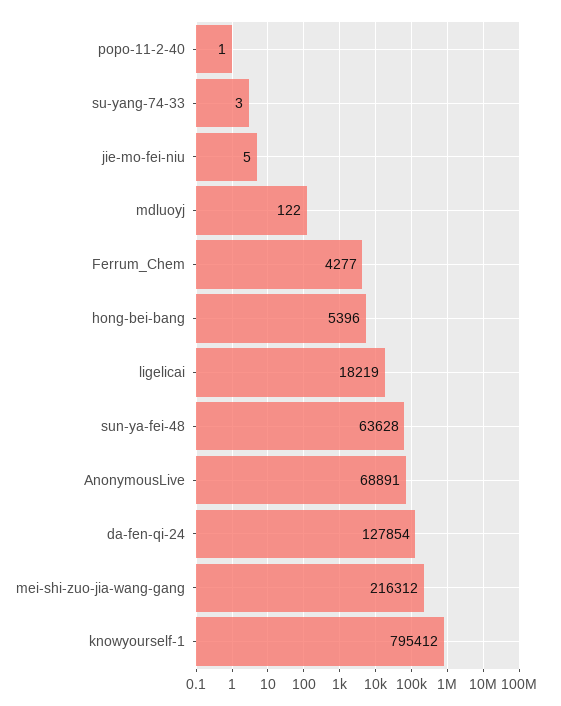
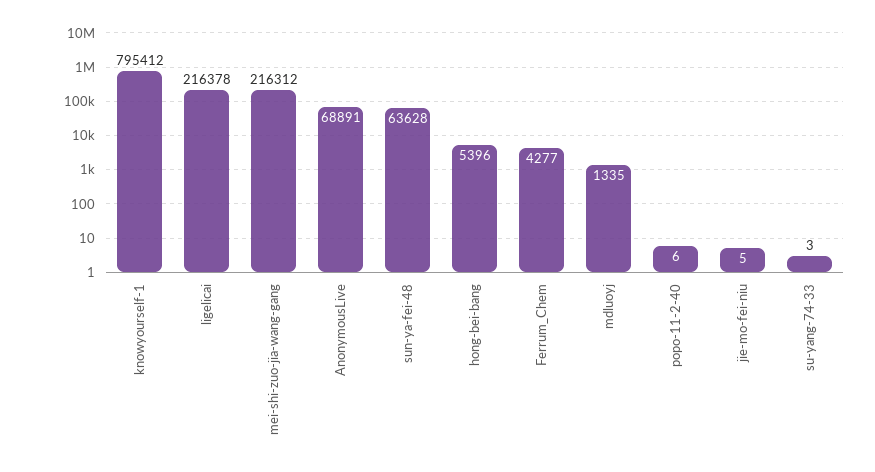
  {
-   "popo-11-2-40": 1,
+   "popo-11-2-40": 6,
    "su-yang-74-33": 3,
    "jie-mo-fei-niu": 5,
-   "mdluoyj": 122,
+   "mdluoyj": 1335,
    "Ferrum_Chem": 4277,
    "hong-bei-bang": 5396,
-   "ligelicai": 18219,
+   "ligelicai": 216378,
    "sun-ya-fei-48": 63628,
    "AnonymousLive": 68891,
-   "da-fen-qi-24": 127854,
    "mei-shi-zuo-jia-wang-gang": 216312,
    "knowyourself-1": 795412
  }

